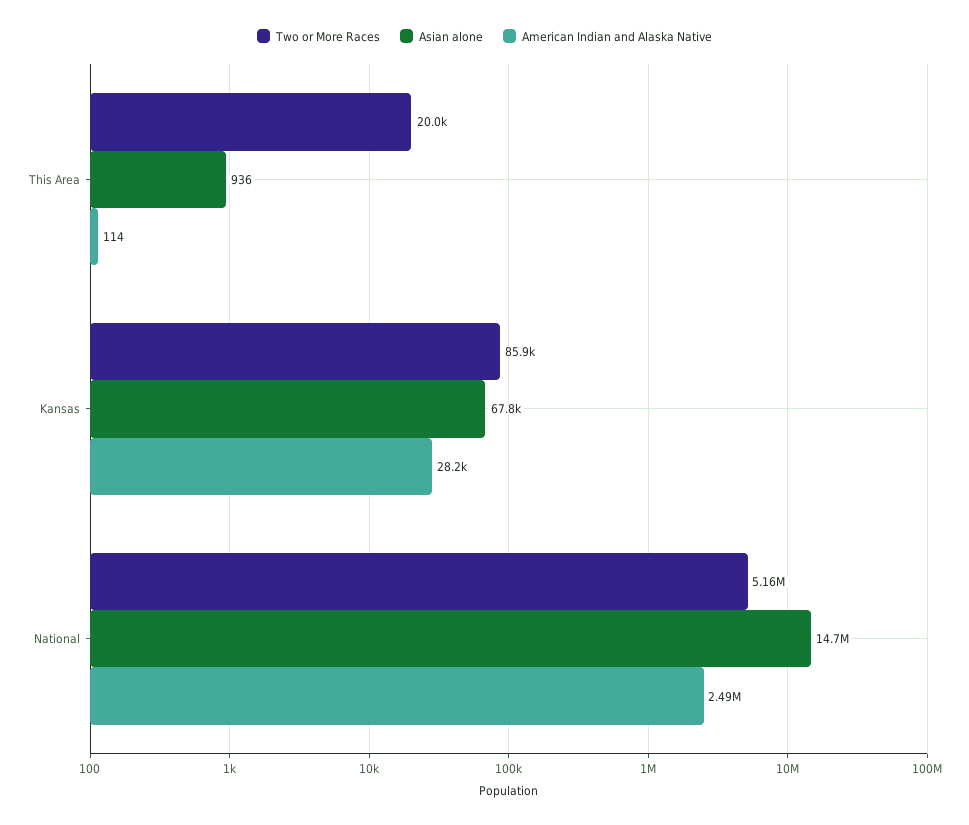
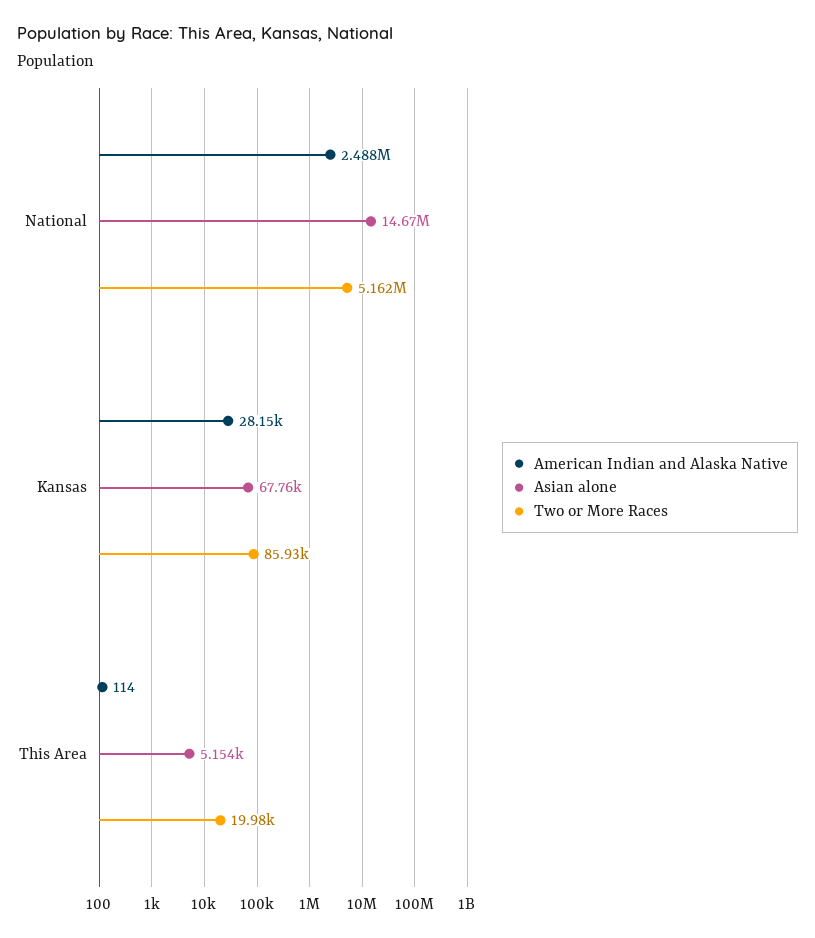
  {
    "Two or More Races": {
      "This Area": 19980,
      "Kansas": 85930,
      "National": 5162000
    },
    "Asian alone": {
-     "This Area": 936,
+     "This Area": 5154,
      "Kansas": 67760,
      "National": 14670000
    },
    "American Indian and Alaska Native": {
      "This Area": 114,
      "Kansas": 28150,
      "National": 2488000
    }
  }

